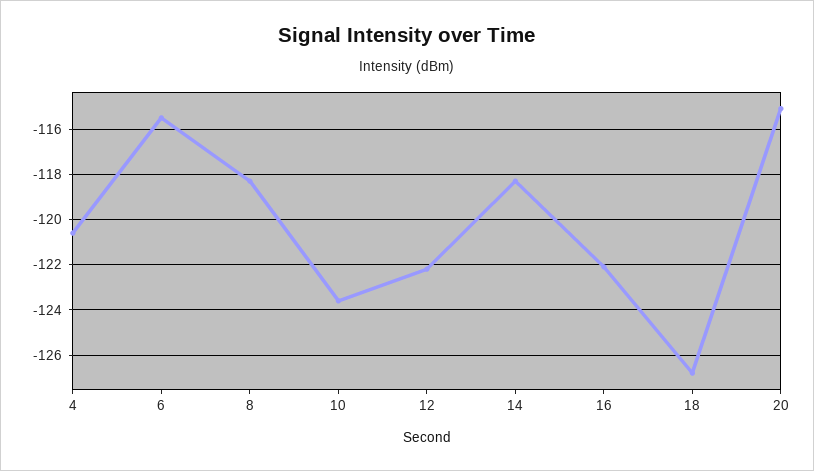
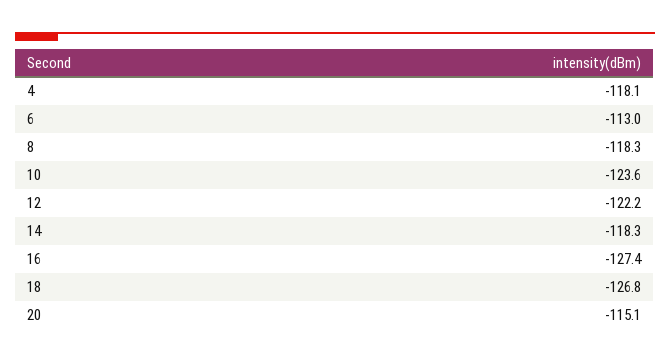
  {
-   "4": -120.5,
+   "4": -118.1,
-   "6": -115.5,
+   "6": -113,
    "8": -118.3,
    "10": -123.6,
    "12": -122.2,
    "14": -118.3,
-   "16": -122,
+   "16": -127.4,
    "18": -126.8,
    "20": -115.1
  }

